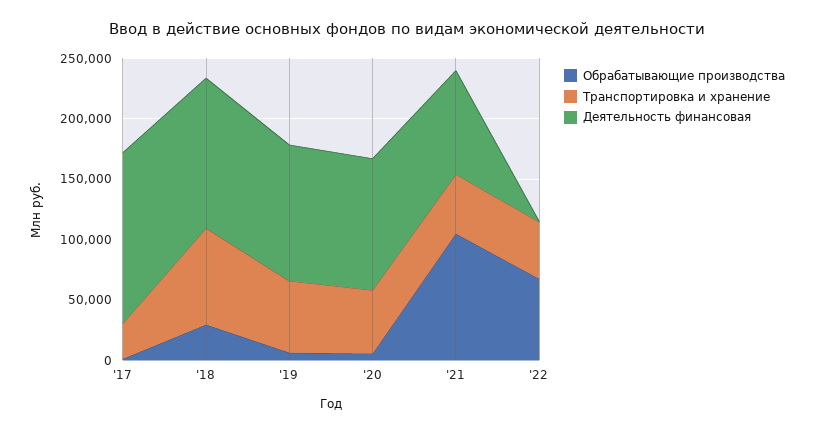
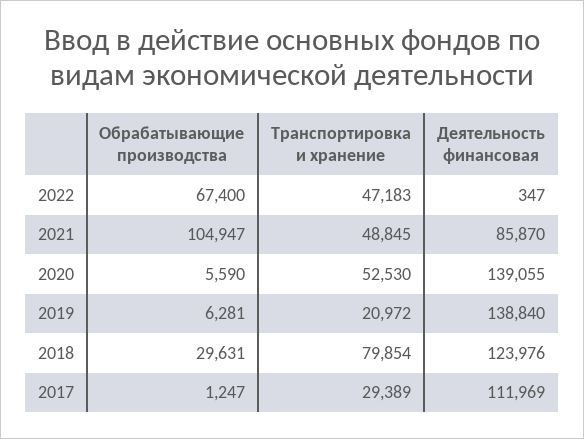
  {
    "Обрабатывающие производства": {
      "'17": 1247,
      "'18": 29631,
      "'19": 6281,
      "'20": 5590,
      "'21": 104947,
      "'22": 67400
    },
    "Транспортировка и хранение": {
      "'17": 29389,
      "'18": 79854,
-     "'19": 60000,
+     "'19": 20972,
      "'20": 52530,
      "'21": 48845,
      "'22": 47183
    },
    "Деятельность финансовая": {
-     "'17": 140000,
+     "'17": 111969,
      "'18": 123976,
-     "'19": 110000,
+     "'19": 138840,
-     "'20": 110000,
+     "'20": 139055,
      "'21": 85870,
      "'22": 347
    }
  }

